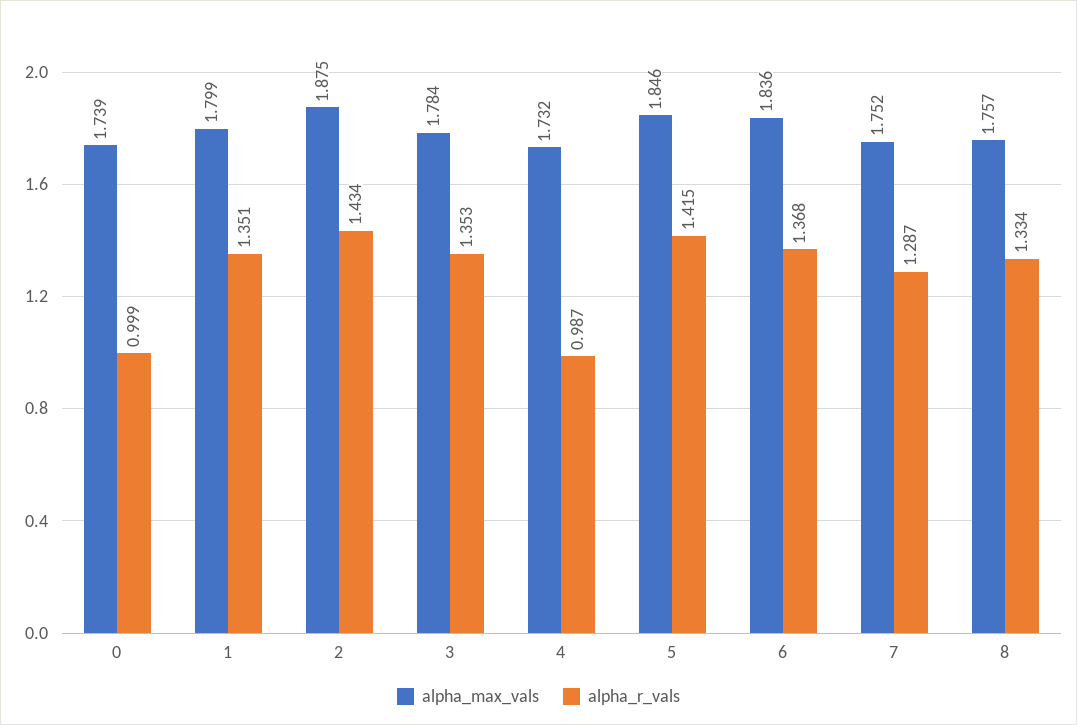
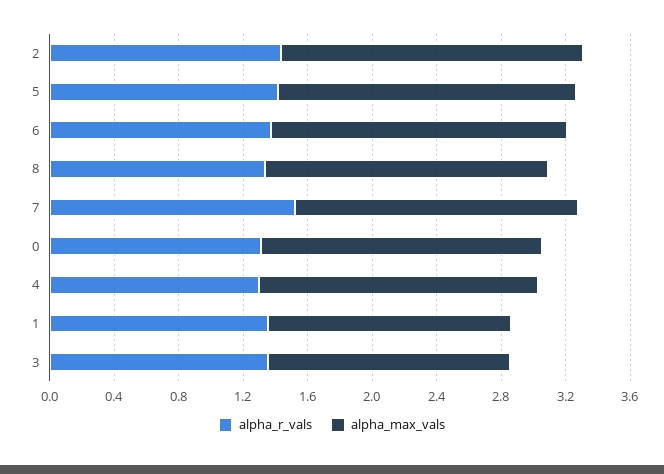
  {
    "alpha_max_vals": {
      "0": 1.739,
-     "1": 1.799,
+     "1": 1.5,
      "2": 1.875,
-     "3": 1.784,
+     "3": 1.5,
      "4": 1.732,
      "5": 1.846,
      "6": 1.836,
      "7": 1.752,
      "8": 1.757
    },
    "alpha_r_vals": {
-     "0": 0.999,
+     "0": 1.3,
      "1": 1.351,
      "2": 1.434,
      "3": 1.353,
-     "4": 0.987,
+     "4": 1.3,
      "5": 1.415,
      "6": 1.368,
-     "7": 1.287,
+     "7": 1.5,
      "8": 1.334
    }
  }

